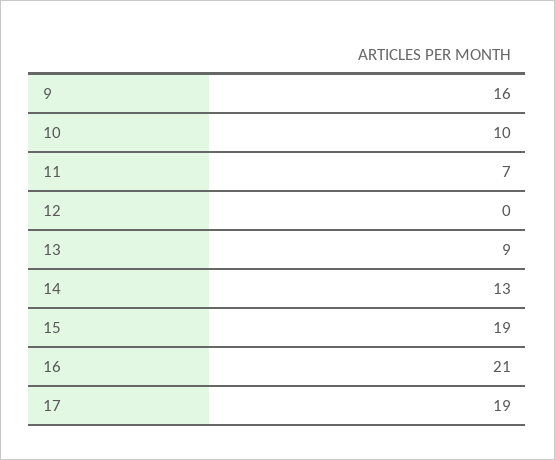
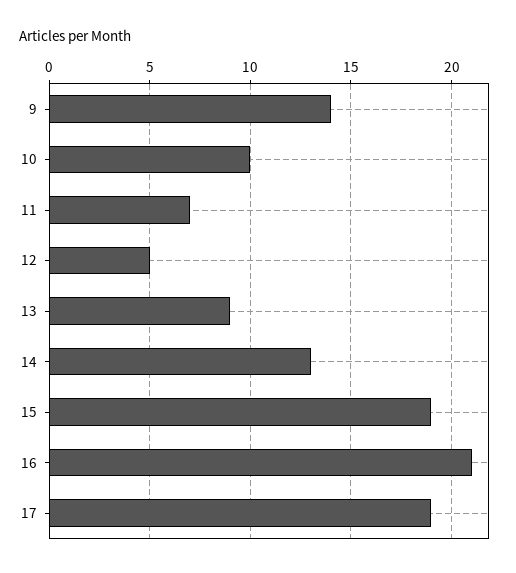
  {
-   "9": 16,
+   "9": 14,
    "10": 10,
    "11": 7,
-   "12": 0,
+   "12": 5,
    "13": 9,
    "14": 13,
    "15": 19,
    "16": 21,
    "17": 19
  }

